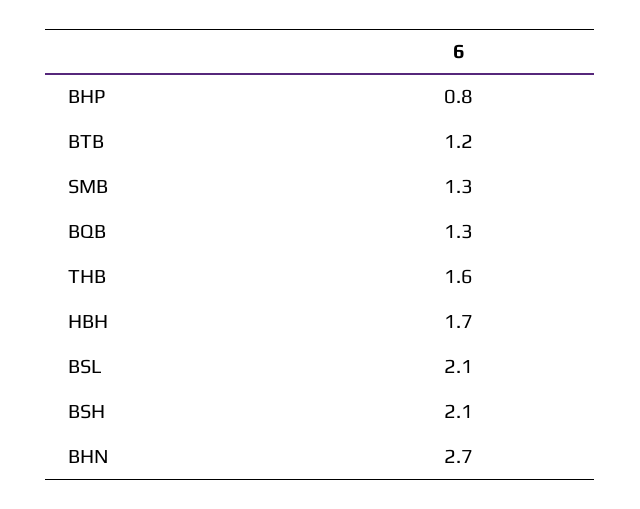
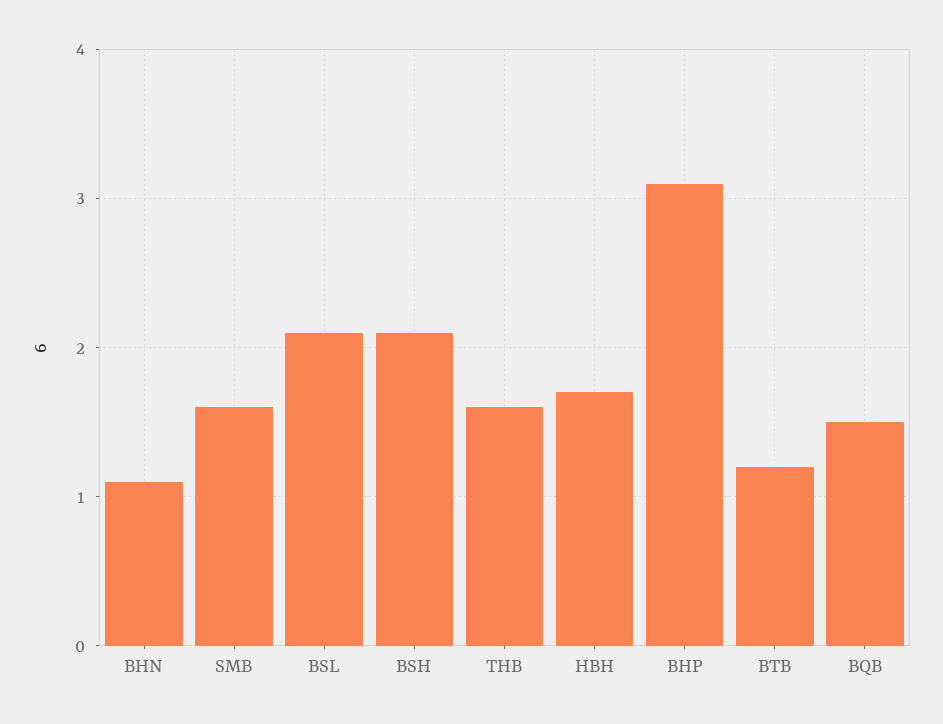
  {
-   "BHP": 0.8,
+   "BHP": 3.1,
    "BTB": 1.2,
-   "SMB": 1.3,
+   "SMB": 1.6,
-   "BQB": 1.3,
+   "BQB": 1.5,
    "THB": 1.6,
    "HBH": 1.7,
    "BSL": 2.1,
    "BSH": 2.1,
-   "BHN": 2.7
+   "BHN": 1.1
  }

